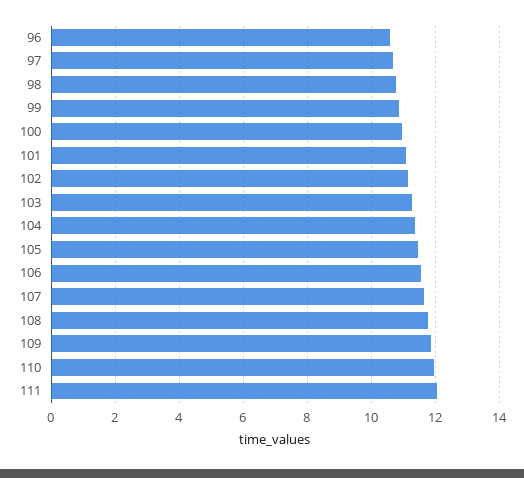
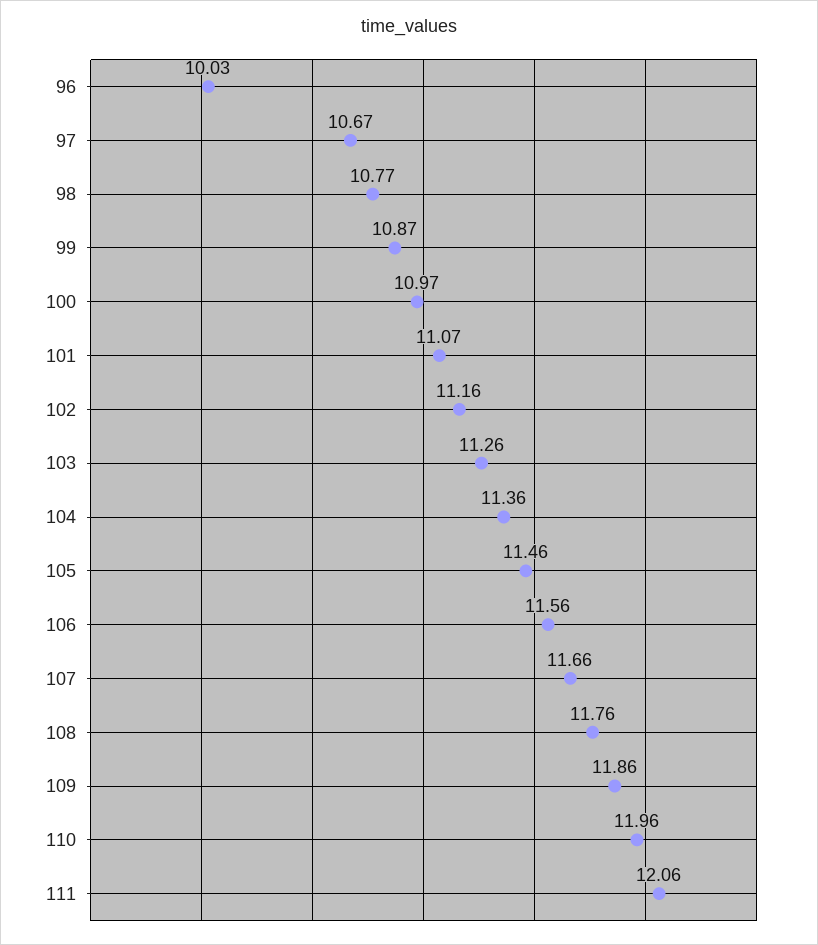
  {
-   "96": 10.6,
+   "96": 10.03,
    "97": 10.67,
    "98": 10.77,
    "99": 10.87,
    "100": 10.97,
    "101": 11.07,
    "102": 11.16,
    "103": 11.26,
    "104": 11.36,
    "105": 11.46,
    "106": 11.56,
    "107": 11.66,
    "108": 11.76,
    "109": 11.86,
    "110": 11.96,
    "111": 12.06
  }

